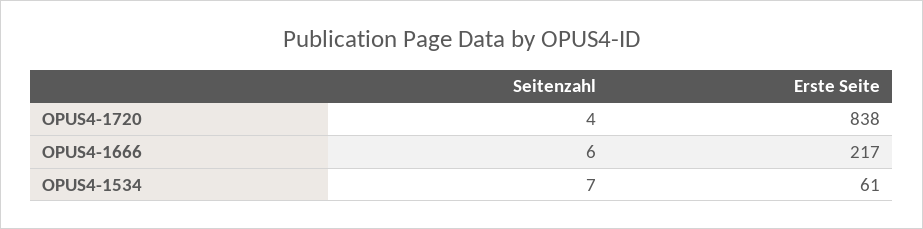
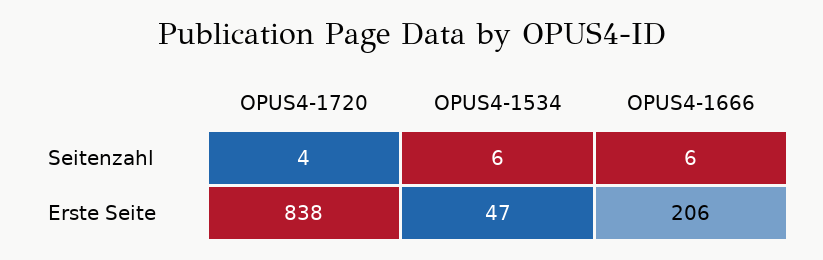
  {
    "Seitenzahl": {
      "OPUS4-1720": 4,
      "OPUS4-1666": 6,
-     "OPUS4-1534": 7
+     "OPUS4-1534": 6
    },
    "Erste Seite": {
      "OPUS4-1720": 838,
-     "OPUS4-1666": 217,
+     "OPUS4-1666": 206,
-     "OPUS4-1534": 61
+     "OPUS4-1534": 47
    }
  }

